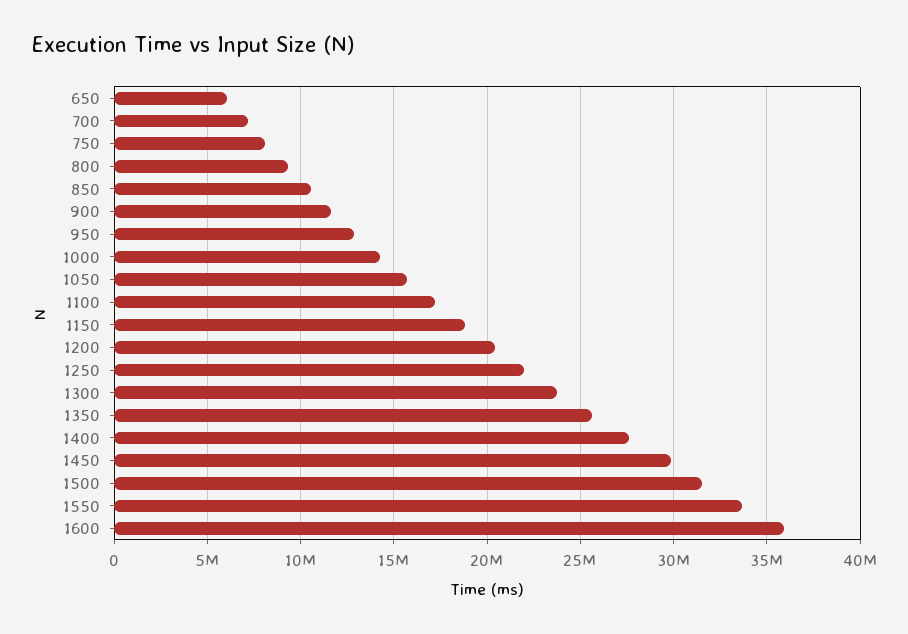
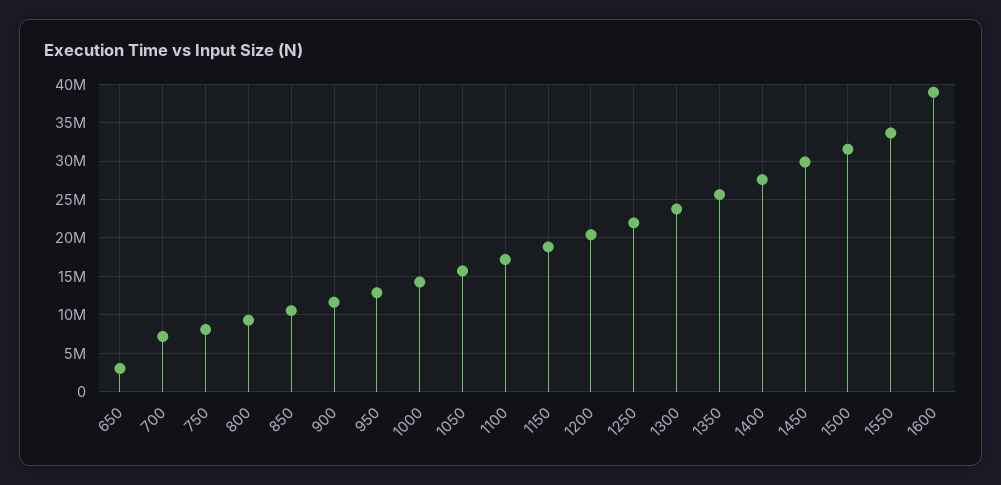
  {
-   "650": 6000000,
+   "650": 3000000,
    "700": 7000000,
    "750": 8000000,
    "800": 9500000,
    "850": 10500000,
    "900": 11500000,
    "950": 13000000,
    "1000": 14500000,
    "1050": 15500000,
    "1100": 17000000,
    "1150": 19000000,
    "1200": 20500000,
    "1250": 22000000,
    "1300": 24000000,
    "1350": 25500000,
    "1400": 27500000,
    "1450": 30000000,
    "1500": 31500000,
    "1550": 33500000,
-   "1600": 36000000
+   "1600": 39000000
  }

